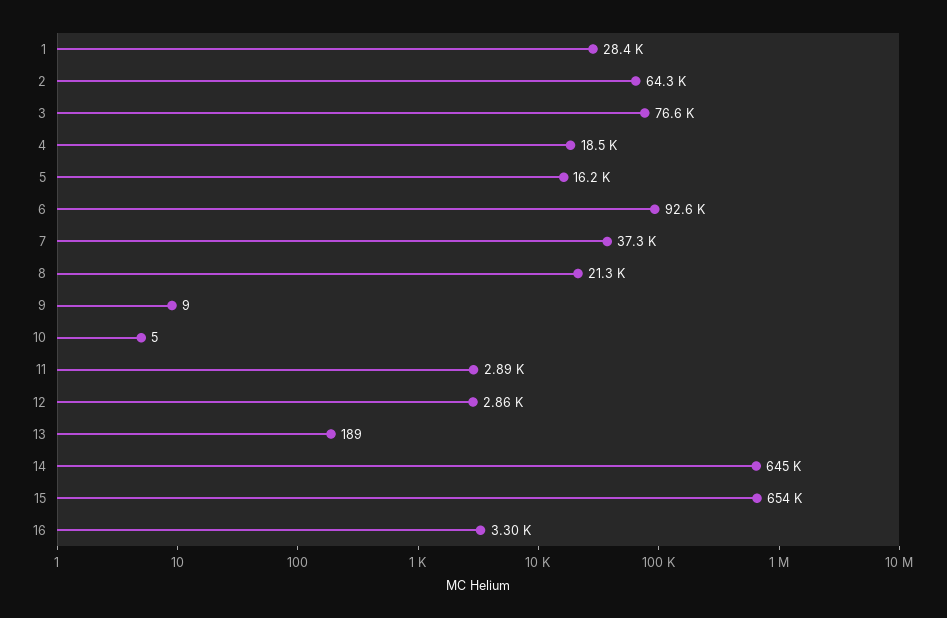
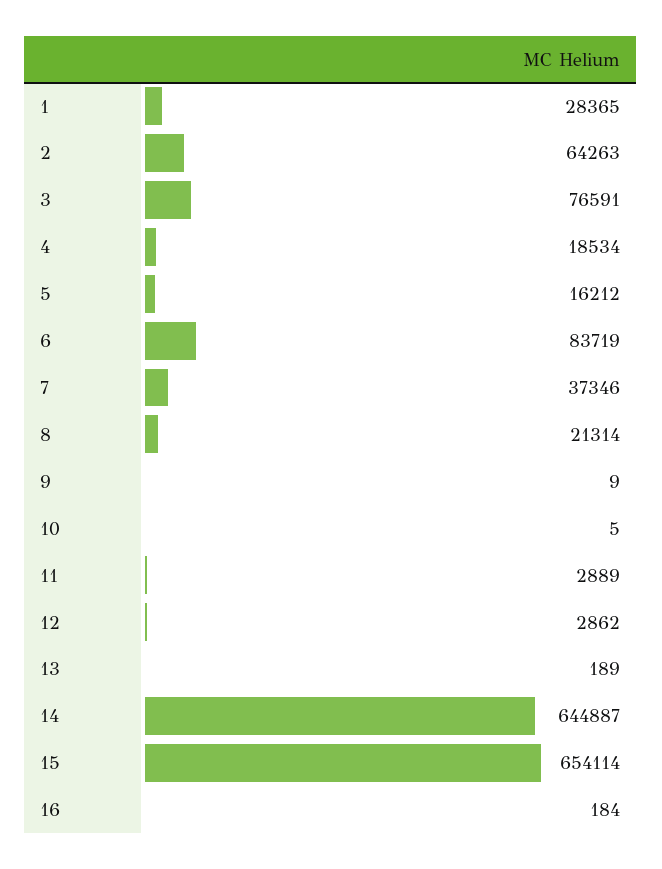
  {
    "1": 28365,
    "2": 64263,
    "3": 76591,
    "4": 18534,
    "5": 16212,
-   "6": 92600,
+   "6": 83719,
    "7": 37346,
    "8": 21314,
    "9": 9,
    "10": 5,
    "11": 2889,
    "12": 2862,
    "13": 189,
    "14": 644887,
    "15": 654114,
-   "16": 3300
+   "16": 184
  }

